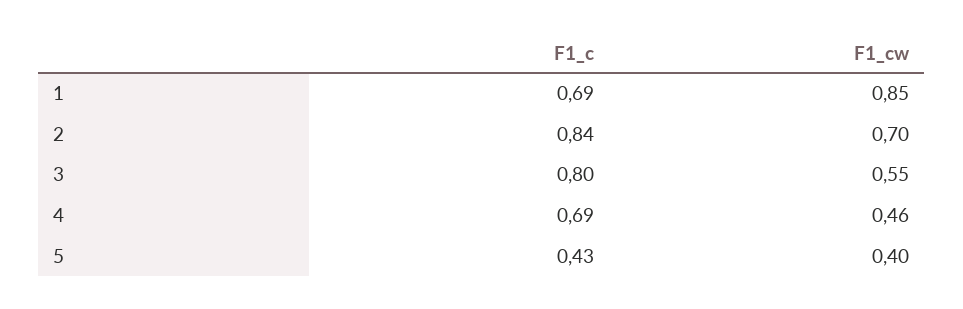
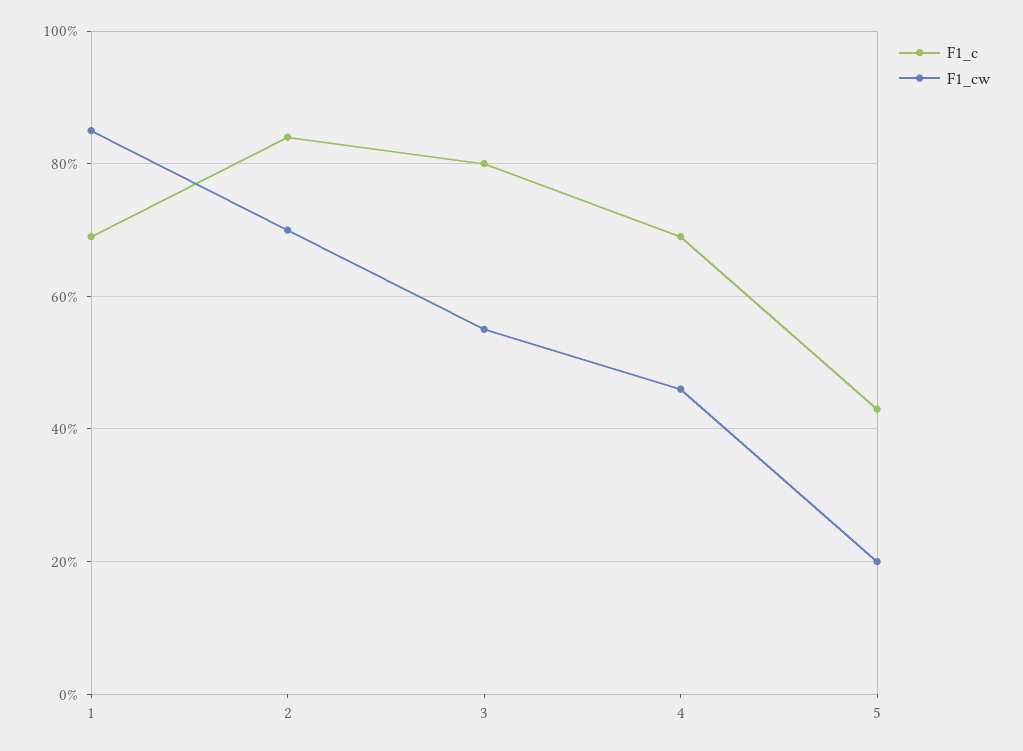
  {
    "F1_c": {
      "1": 0.69,
      "2": 0.84,
      "3": 0.8,
      "4": 0.69,
      "5": 0.43
    },
    "F1_cw": {
      "1": 0.85,
      "2": 0.7,
      "3": 0.55,
      "4": 0.46,
-     "5": 0.4
+     "5": 0.2
    }
  }

